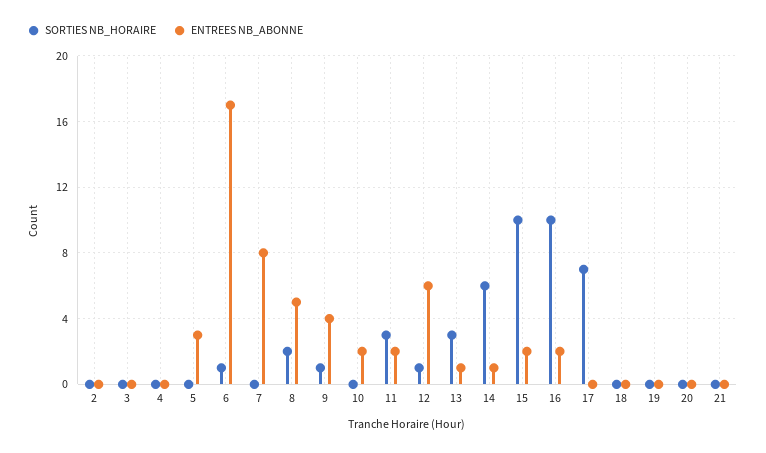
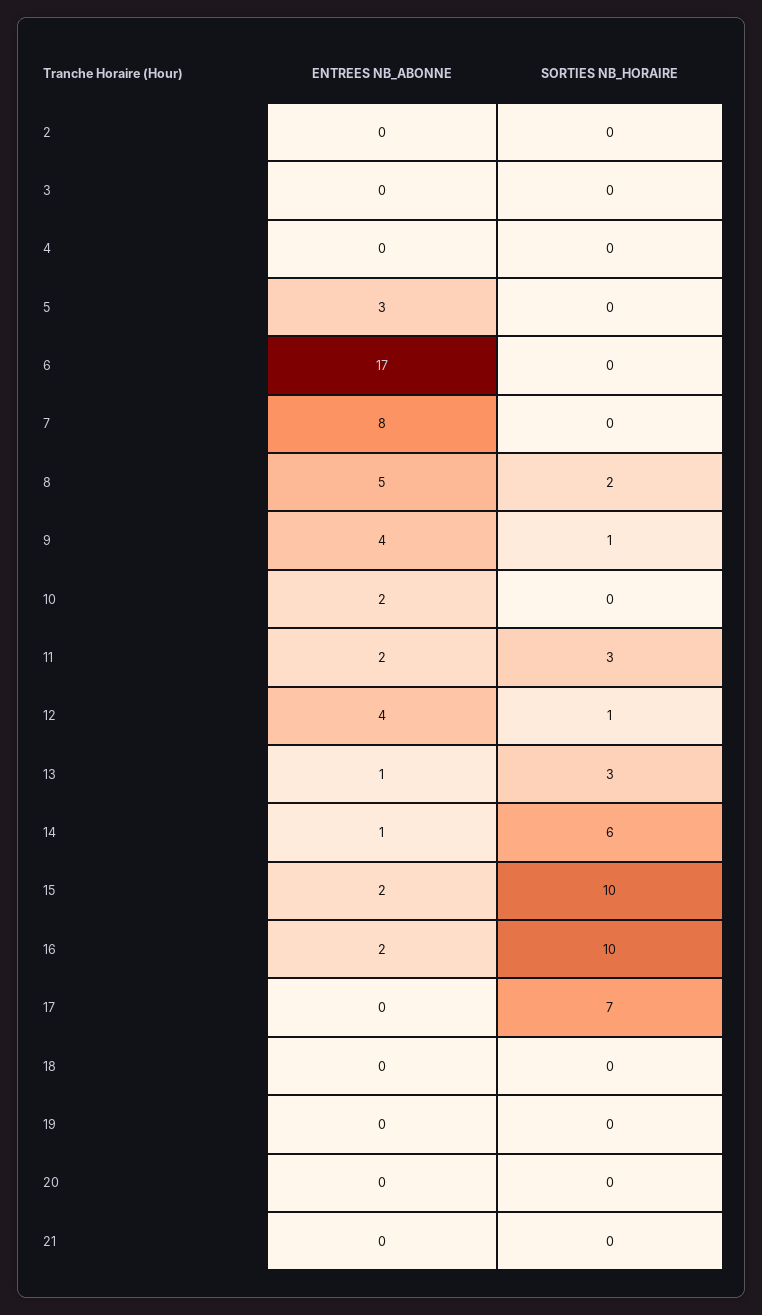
  {
    "SORTIES NB_HORAIRE": {
      "2": 0,
      "3": 0,
      "4": 0,
      "5": 0,
-     "6": 1,
+     "6": 0,
      "7": 0,
      "8": 2,
      "9": 1,
      "10": 0,
      "11": 3,
      "12": 1,
      "13": 3,
      "14": 6,
      "15": 10,
      "16": 10,
      "17": 7,
      "18": 0,
      "19": 0,
      "20": 0,
      "21": 0
    },
    "ENTREES NB_ABONNE": {
      "2": 0,
      "3": 0,
      "4": 0,
      "5": 3,
      "6": 17,
      "7": 8,
      "8": 5,
      "9": 4,
      "10": 2,
      "11": 2,
-     "12": 6,
+     "12": 4,
      "13": 1,
      "14": 1,
      "15": 2,
      "16": 2,
      "17": 0,
      "18": 0,
      "19": 0,
      "20": 0,
      "21": 0
    }
  }

